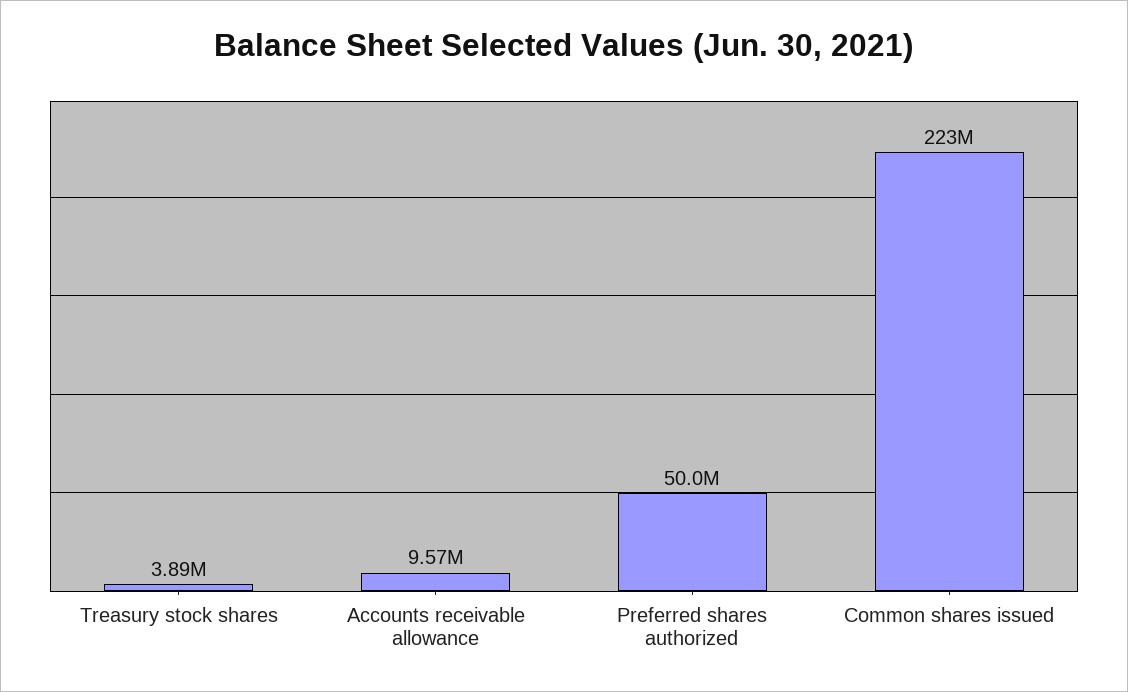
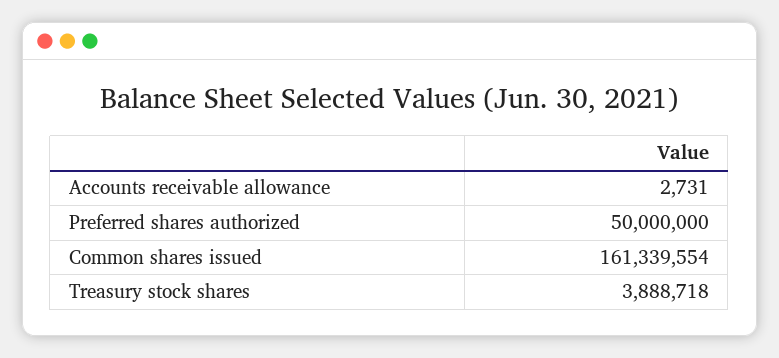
  {
    "Treasury stock shares": 3888718,
-   "Accounts receivable allowance": 9570000,
+   "Accounts receivable allowance": 2731,
    "Preferred shares authorized": 50000000,
-   "Common shares issued": 223000000
+   "Common shares issued": 161339554
  }

